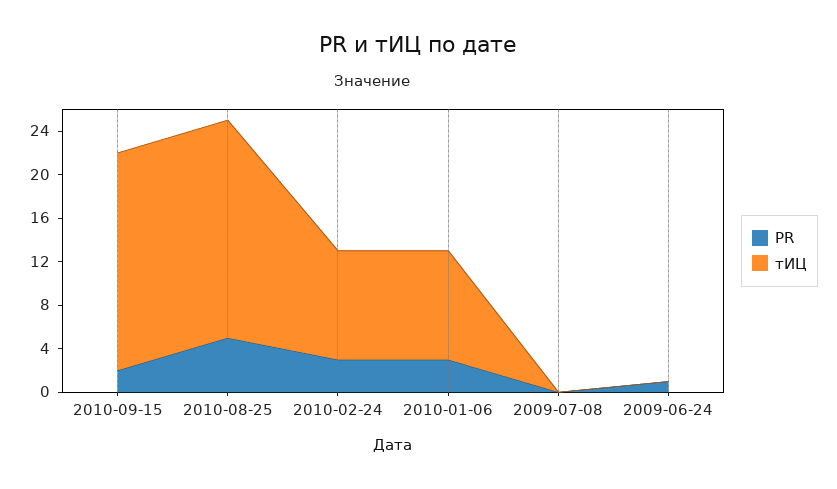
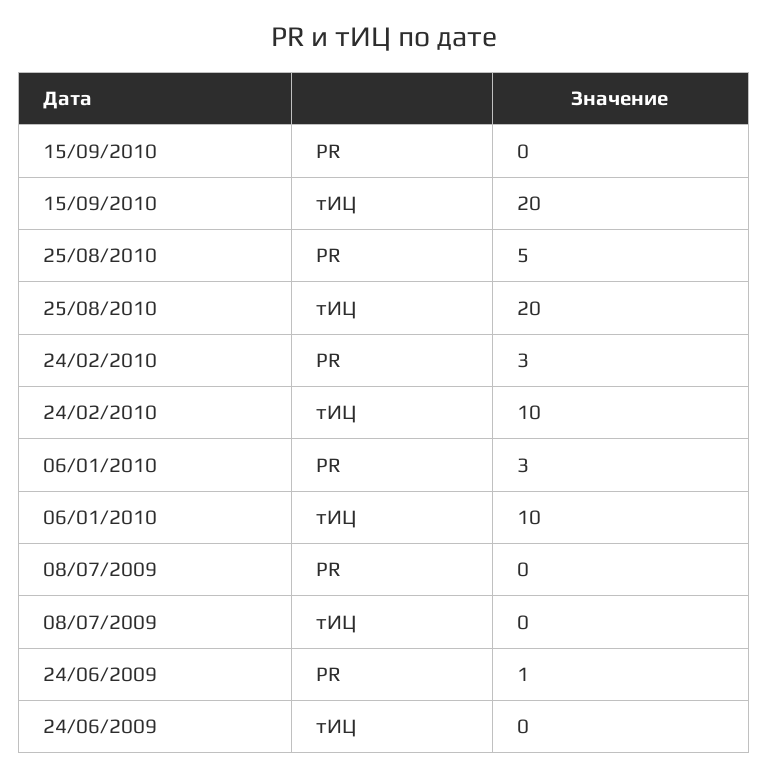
  {
    "PR": {
-     "2010-09-15": 2,
+     "2010-09-15": 0,
      "2010-08-25": 5,
      "2010-02-24": 3,
      "2010-01-06": 3,
      "2009-07-08": 0,
      "2009-06-24": 1
    },
    "тИЦ": {
      "2010-09-15": 20,
      "2010-08-25": 20,
      "2010-02-24": 10,
      "2010-01-06": 10,
      "2009-07-08": 0,
      "2009-06-24": 0
    }
  }

